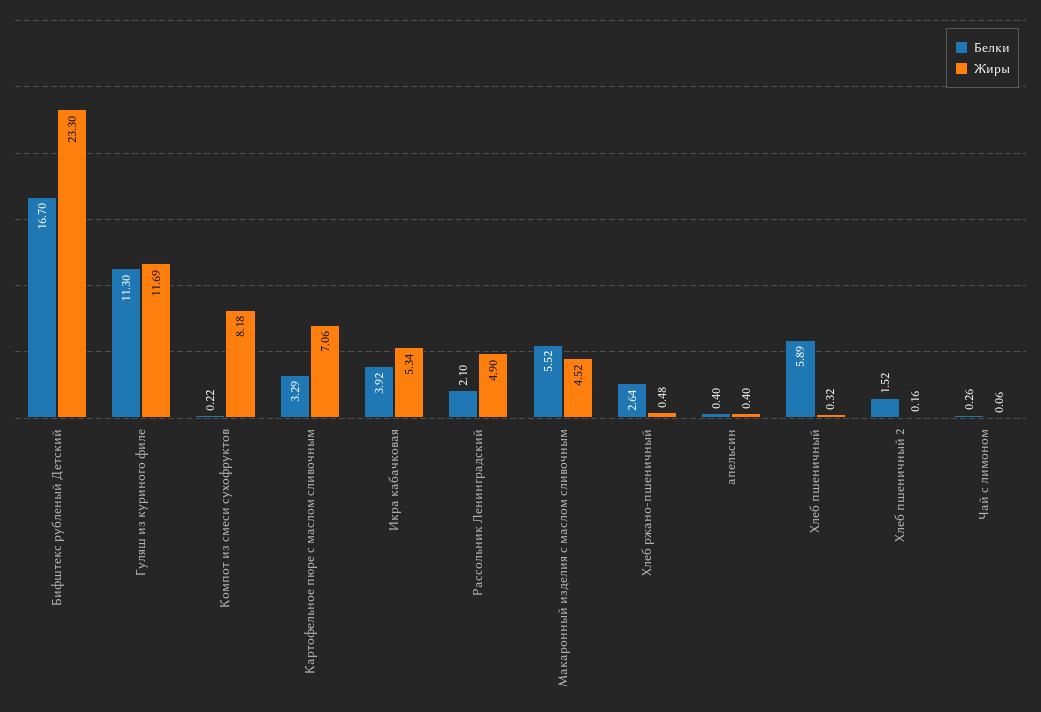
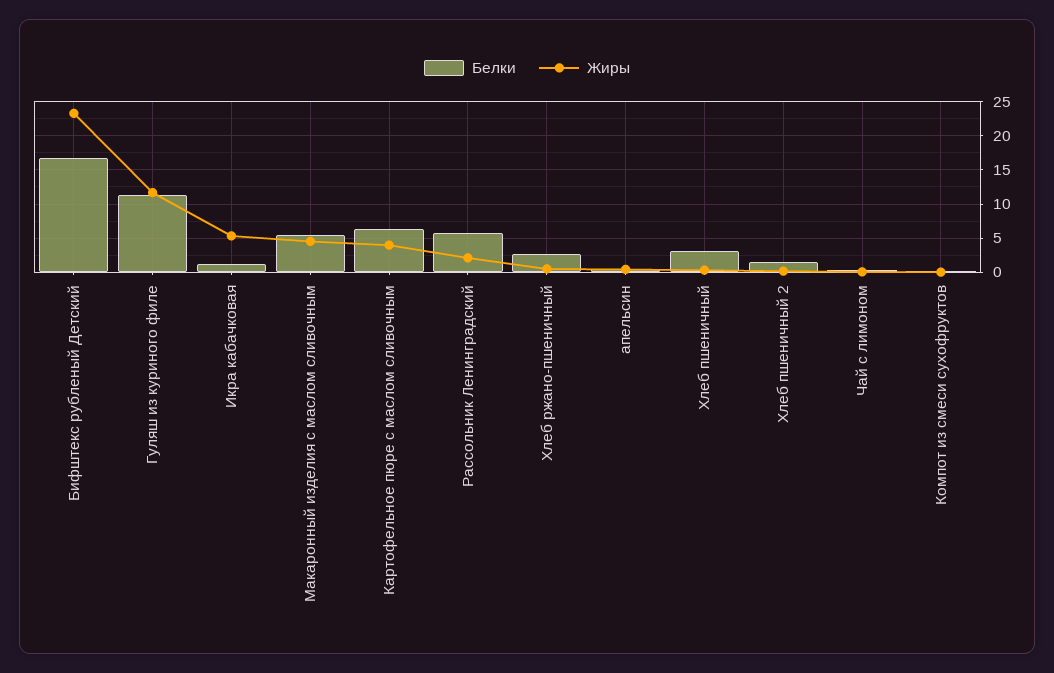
  {
    "Белки": {
      "Бифштекс рубленый Детский": 16.7,
      "Гуляш из куриного филе": 11.3,
      "Компот из смеси сухофруктов": 0.22,
-     "Картофельное пюре с маслом сливочным": 3.29,
+     "Картофельное пюре с маслом сливочным": 6,
-     "Икра кабачковая": 3.92,
+     "Икра кабачковая": 1,
-     "Рассольник Ленинградский": 2.1,
+     "Рассольник Ленинградский": 6,
      "Макаронный изделия с маслом сливочным": 5.52,
      "Хлеб ржано-пшеничный": 2.64,
      "апельсин": 0.4,
-     "Хлеб пшеничный": 5.89,
+     "Хлеб пшеничный": 3,
      "Хлеб пшеничный 2": 1.52,
      "Чай с лимоном": 0.26
    },
    "Жиры": {
      "Бифштекс рубленый Детский": 23.3,
      "Гуляш из куриного филе": 11.69,
-     "Компот из смеси сухофруктов": 8.18,
+     "Компот из смеси сухофруктов": 0,
-     "Картофельное пюре с маслом сливочным": 7.06,
+     "Картофельное пюре с маслом сливочным": 4,
      "Икра кабачковая": 5.34,
-     "Рассольник Ленинградский": 4.9,
+     "Рассольник Ленинградский": 2,
      "Макаронный изделия с маслом сливочным": 4.52,
      "Хлеб ржано-пшеничный": 0.48,
      "апельсин": 0.4,
      "Хлеб пшеничный": 0.32,
      "Хлеб пшеничный 2": 0.16,
      "Чай с лимоном": 0.06
    }
  }

